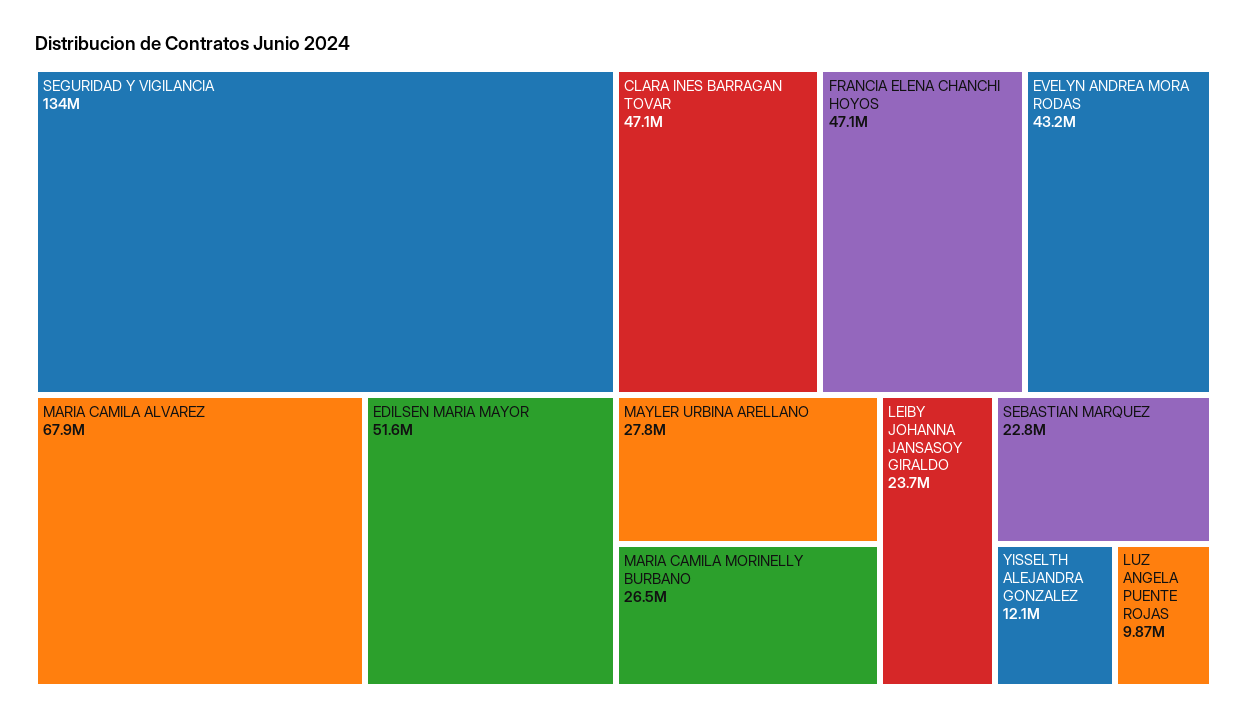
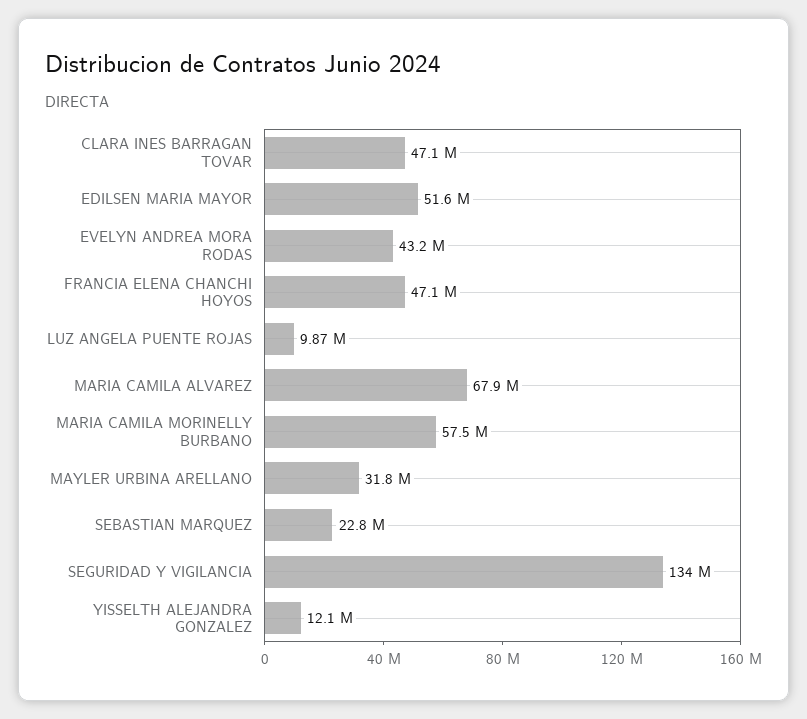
  {
    "SEGURIDAD Y VIGILANCIA": 134000000,
    "MARIA CAMILA ALVAREZ": 67900000,
    "EDILSEN MARIA MAYOR": 51600000,
    "CLARA INES BARRAGAN TOVAR": 47100000,
    "FRANCIA ELENA CHANCHI HOYOS": 47100000,
    "EVELYN ANDREA MORA RODAS": 43200000,
-   "MAYLER URBINA ARELLANO": 27800000,
+   "MAYLER URBINA ARELLANO": 31800000,
-   "MARIA CAMILA MORINELLY BURBANO": 26500000,
+   "MARIA CAMILA MORINELLY BURBANO": 57500000,
-   "LEIBY JOHANNA JANSASOY GIRALDO": 23700000,
    "SEBASTIAN MARQUEZ": 22800000,
    "YISSELTH ALEJANDRA GONZALEZ": 12100000,
    "LUZ ANGELA PUENTE ROJAS": 9870000
  }

